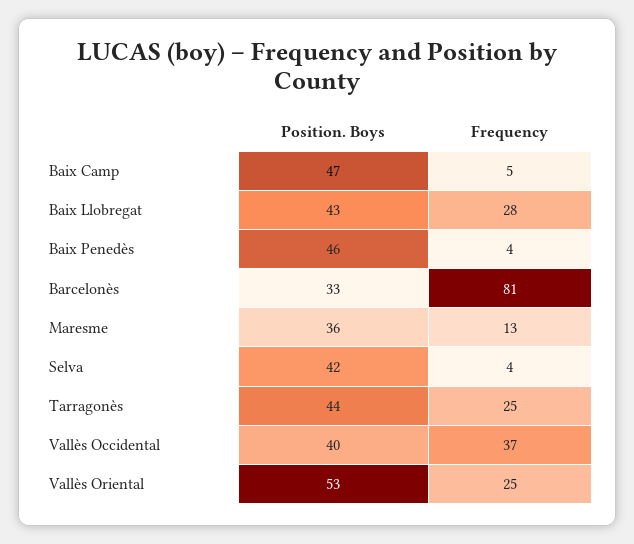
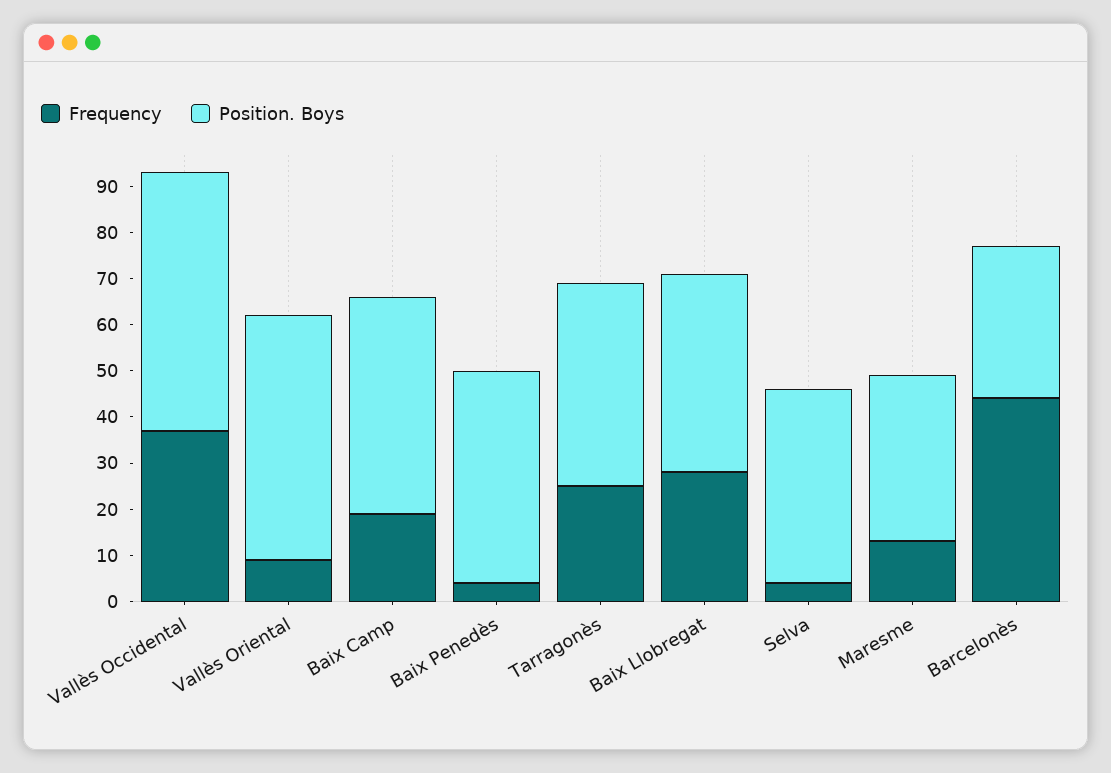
  {
    "Position. Boys": {
      "Baix Camp": 47,
      "Baix Llobregat": 43,
      "Baix Penedès": 46,
      "Barcelonès": 33,
      "Maresme": 36,
      "Selva": 42,
      "Tarragonès": 44,
-     "Vallès Occidental": 40,
+     "Vallès Occidental": 55,
      "Vallès Oriental": 53
    },
    "Frequency": {
-     "Baix Camp": 5,
+     "Baix Camp": 20,
      "Baix Llobregat": 28,
      "Baix Penedès": 4,
-     "Barcelonès": 81,
+     "Barcelonès": 45,
      "Maresme": 13,
      "Selva": 4,
      "Tarragonès": 25,
      "Vallès Occidental": 37,
-     "Vallès Oriental": 25
+     "Vallès Oriental": 10
    }
  }

